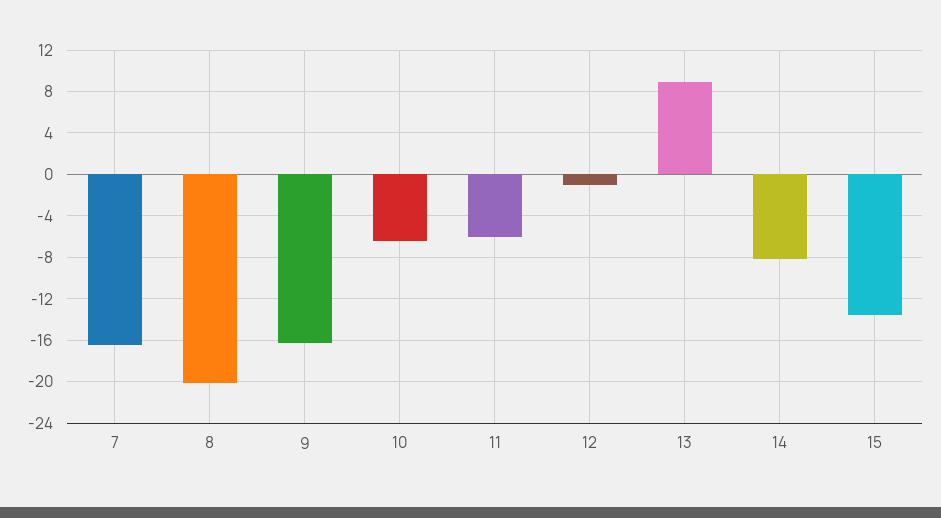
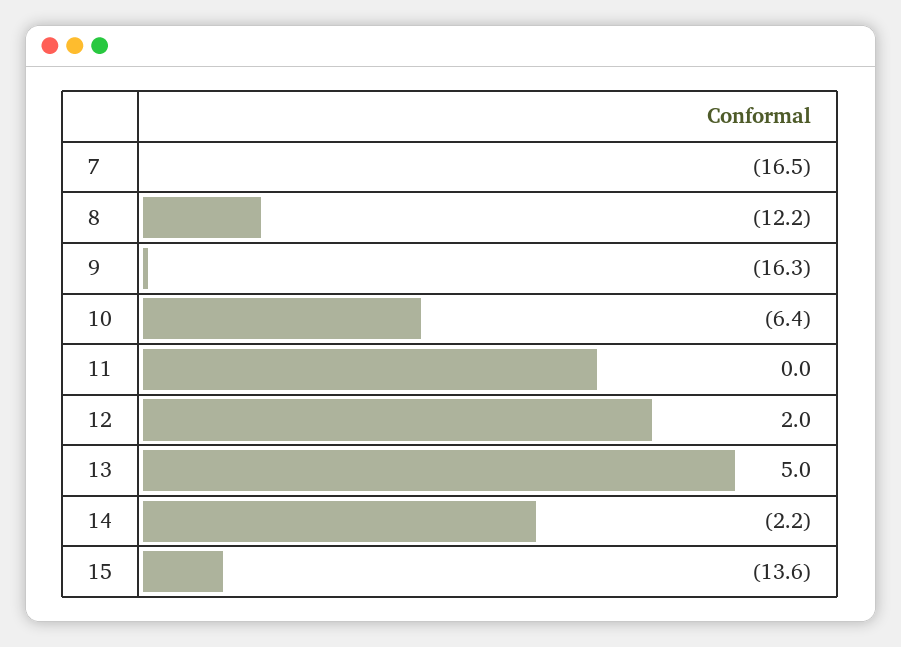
  {
    "7": -16.5,
-   "8": -20,
+   "8": -12.2,
    "9": -16.3,
    "10": -6.4,
-   "11": -6,
+   "11": 0,
-   "12": -1,
+   "12": 2,
-   "13": 9,
+   "13": 5,
-   "14": -8,
+   "14": -2.2,
    "15": -13.6
  }

